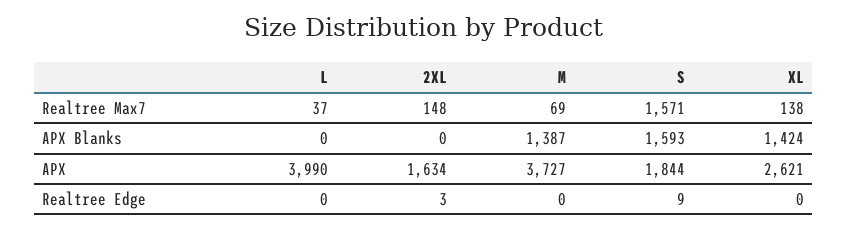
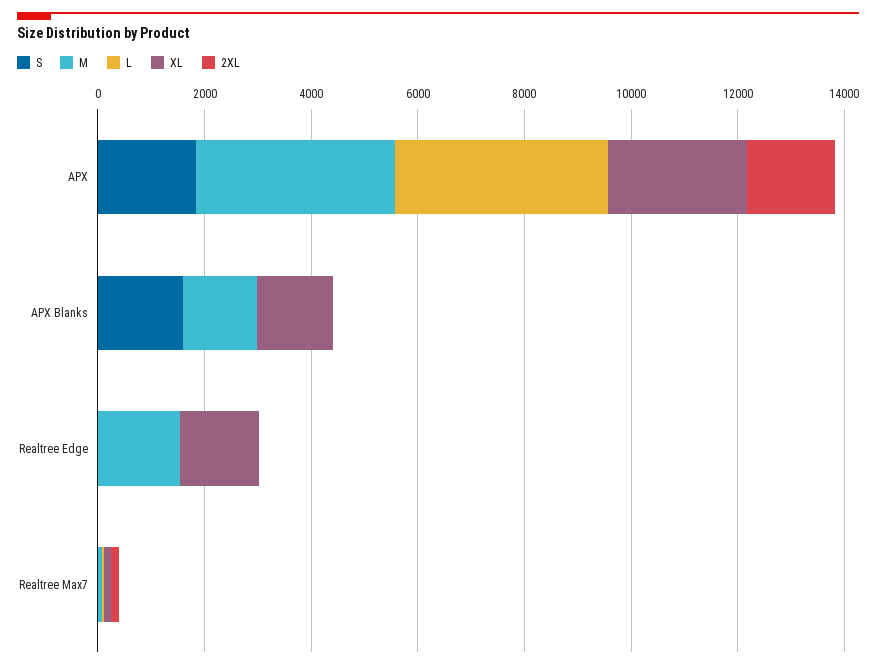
  {
    "L": {
      "Realtree Max7": 37,
      "APX Blanks": 0,
      "APX": 3990,
      "Realtree Edge": 0
    },
    "2XL": {
      "Realtree Max7": 148,
      "APX Blanks": 0,
      "APX": 1634,
      "Realtree Edge": 3
    },
    "M": {
      "Realtree Max7": 69,
      "APX Blanks": 1387,
      "APX": 3727,
-     "Realtree Edge": 0
+     "Realtree Edge": 1500
    },
    "S": {
-     "Realtree Max7": 1571,
+     "Realtree Max7": 0,
      "APX Blanks": 1593,
      "APX": 1844,
      "Realtree Edge": 9
    },
    "XL": {
      "Realtree Max7": 138,
      "APX Blanks": 1424,
      "APX": 2621,
-     "Realtree Edge": 0
+     "Realtree Edge": 1500
    }
  }

